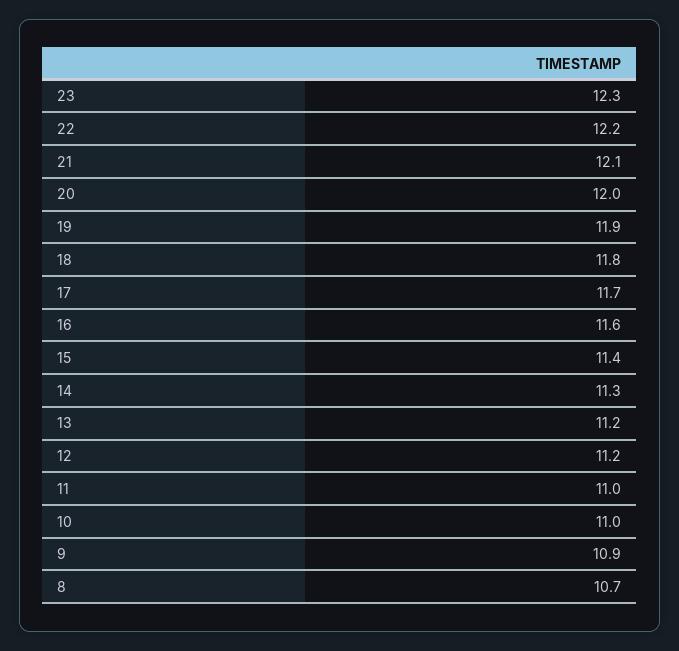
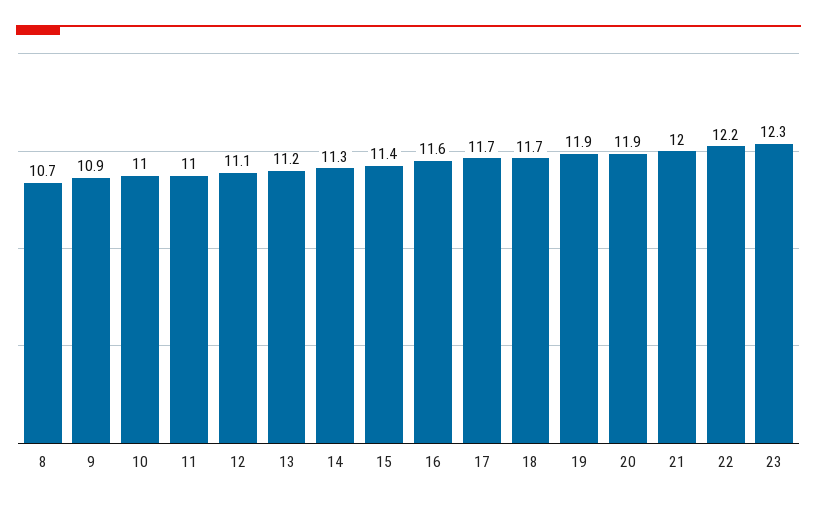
  {
    "23": 12.3,
    "22": 12.2,
-   "21": 12.1,
+   "21": 12,
-   "20": 12,
+   "20": 11.9,
    "19": 11.9,
-   "18": 11.8,
+   "18": 11.7,
    "17": 11.7,
    "16": 11.6,
    "15": 11.4,
    "14": 11.3,
    "13": 11.2,
-   "12": 11.2,
+   "12": 11.1,
    "11": 11,
    "10": 11,
    "9": 10.9,
    "8": 10.7
  }

